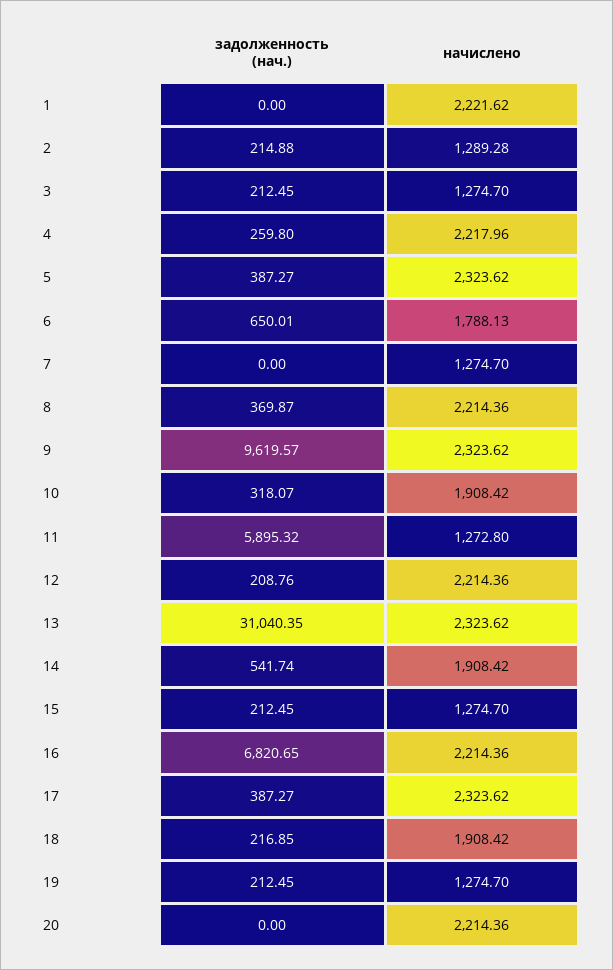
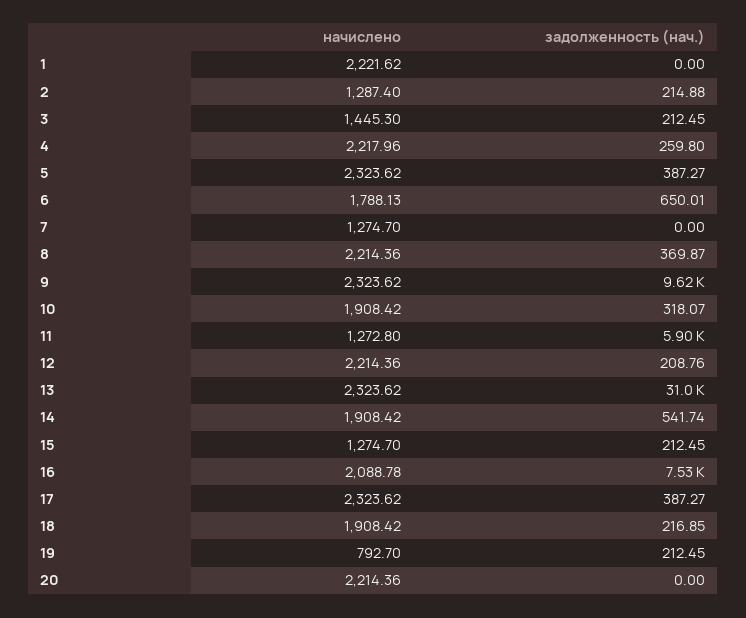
  {
    "задолженность (нач.)": {
      "1": 0,
      "2": 214.88,
      "3": 212.45,
      "4": 259.8,
      "5": 387.27,
      "6": 650.01,
      "7": 0,
      "8": 369.87,
      "9": 9619.57,
      "10": 318.07,
      "11": 5895.32,
      "12": 208.76,
      "13": 31040.35,
      "14": 541.74,
      "15": 212.45,
-     "16": 6820.65,
+     "16": 7530,
      "17": 387.27,
      "18": 216.85,
      "19": 212.45,
      "20": 0
    },
    "начислено": {
      "1": 2221.62,
-     "2": 1289.28,
+     "2": 1287.4,
-     "3": 1274.7,
+     "3": 1445.3,
      "4": 2217.96,
      "5": 2323.62,
      "6": 1788.13,
      "7": 1274.7,
      "8": 2214.36,
      "9": 2323.62,
      "10": 1908.42,
      "11": 1272.8,
      "12": 2214.36,
      "13": 2323.62,
      "14": 1908.42,
      "15": 1274.7,
-     "16": 2214.36,
+     "16": 2088.78,
      "17": 2323.62,
      "18": 1908.42,
-     "19": 1274.7,
+     "19": 792.7,
      "20": 2214.36
    }
  }

